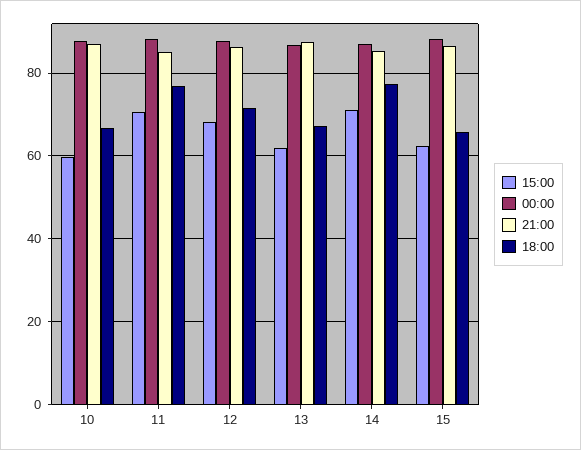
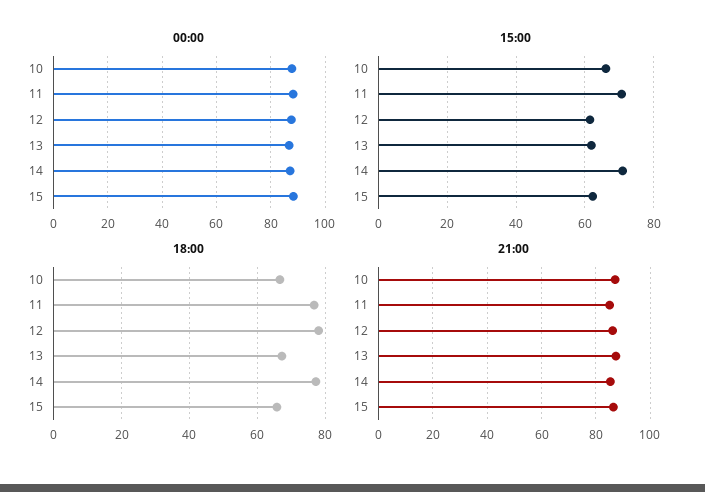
  {
    "15:00": {
-     "10": 60,
+     "10": 66,
      "11": 70,
-     "12": 68,
+     "12": 62,
      "13": 62,
      "14": 72,
      "15": 62
    },
    "00:00": {
      "10": 88,
      "11": 88,
      "12": 88,
      "13": 86,
      "14": 88,
      "15": 88
    },
    "21:00": {
      "10": 88,
      "11": 86,
      "12": 86,
      "13": 88,
      "14": 86,
      "15": 86
    },
    "18:00": {
      "10": 66,
      "11": 76,
-     "12": 72,
+     "12": 78,
      "13": 68,
      "14": 78,
      "15": 66
    }
  }

